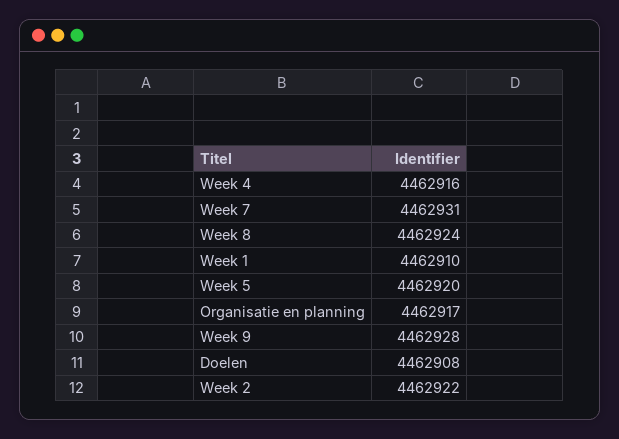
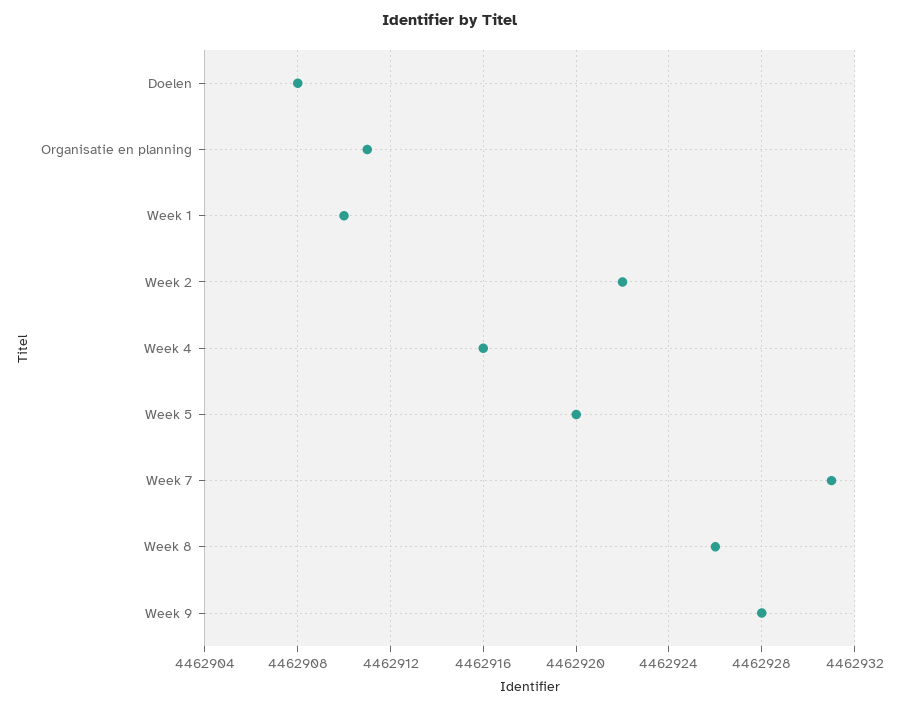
  {
    "Week 4": 4462916,
    "Week 7": 4462931,
-   "Week 8": 4462924,
+   "Week 8": 4462926,
    "Week 1": 4462910,
    "Week 5": 4462920,
-   "Organisatie en planning": 4462917,
+   "Organisatie en planning": 4462911,
    "Week 9": 4462928,
    "Doelen": 4462908,
    "Week 2": 4462922
  }

